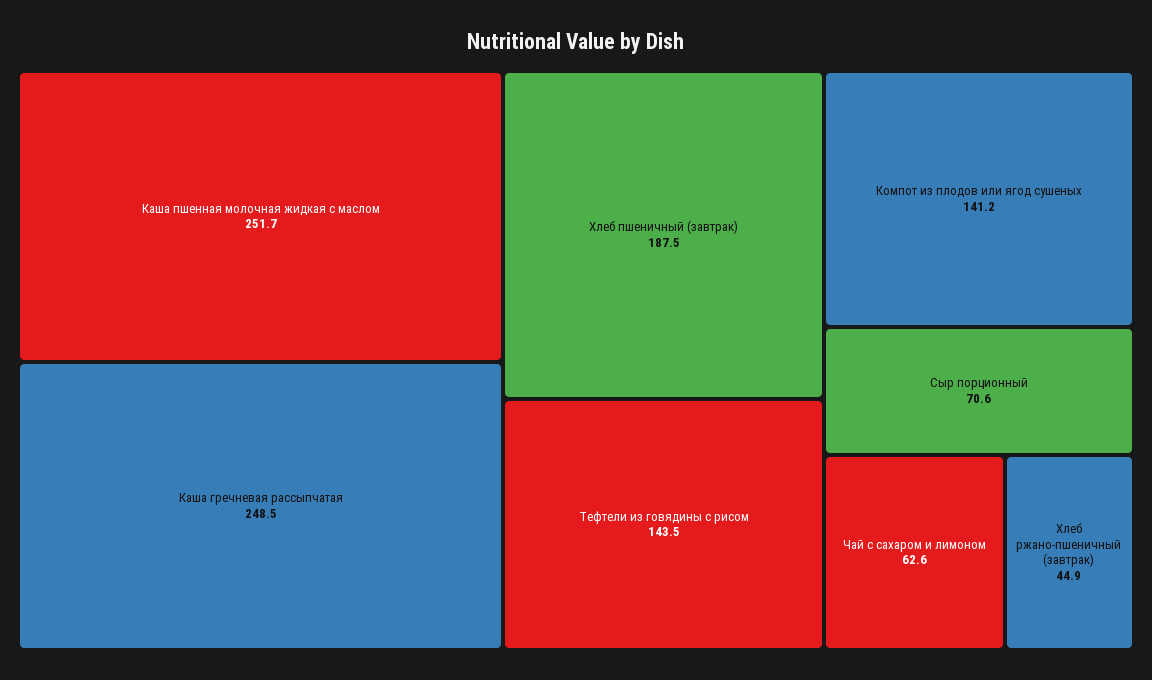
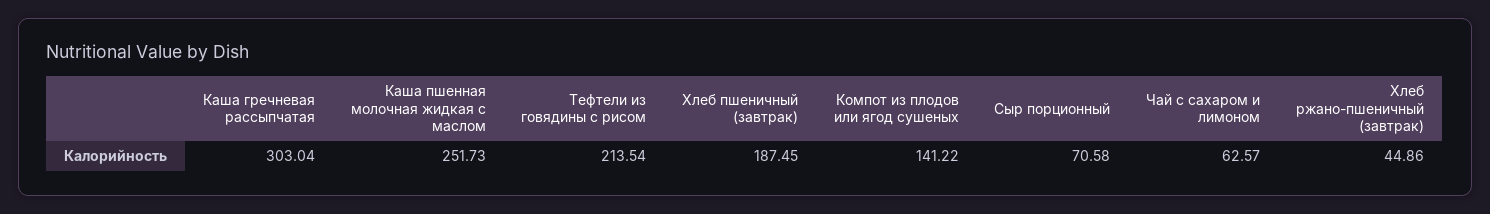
  {
    "Каша пшенная молочная жидкая с маслом": 251.73,
-   "Каша гречневая рассыпчатая": 248.5,
+   "Каша гречневая рассыпчатая": 303.04,
    "Хлеб пшеничный (завтрак)": 187.45,
-   "Тефтели из говядины с рисом": 143.5,
+   "Тефтели из говядины с рисом": 213.54,
    "Компот из плодов или ягод сушеных": 141.22,
    "Сыр порционный": 70.58,
    "Чай с сахаром и лимоном": 62.57,
    "Хлеб ржано-пшеничный (завтрак)": 44.86
  }

